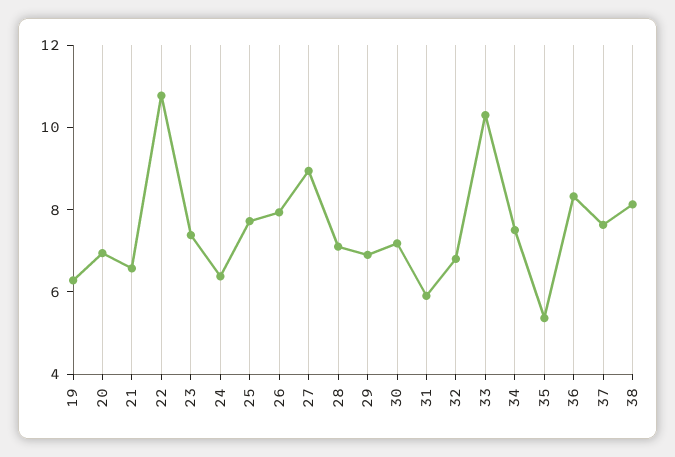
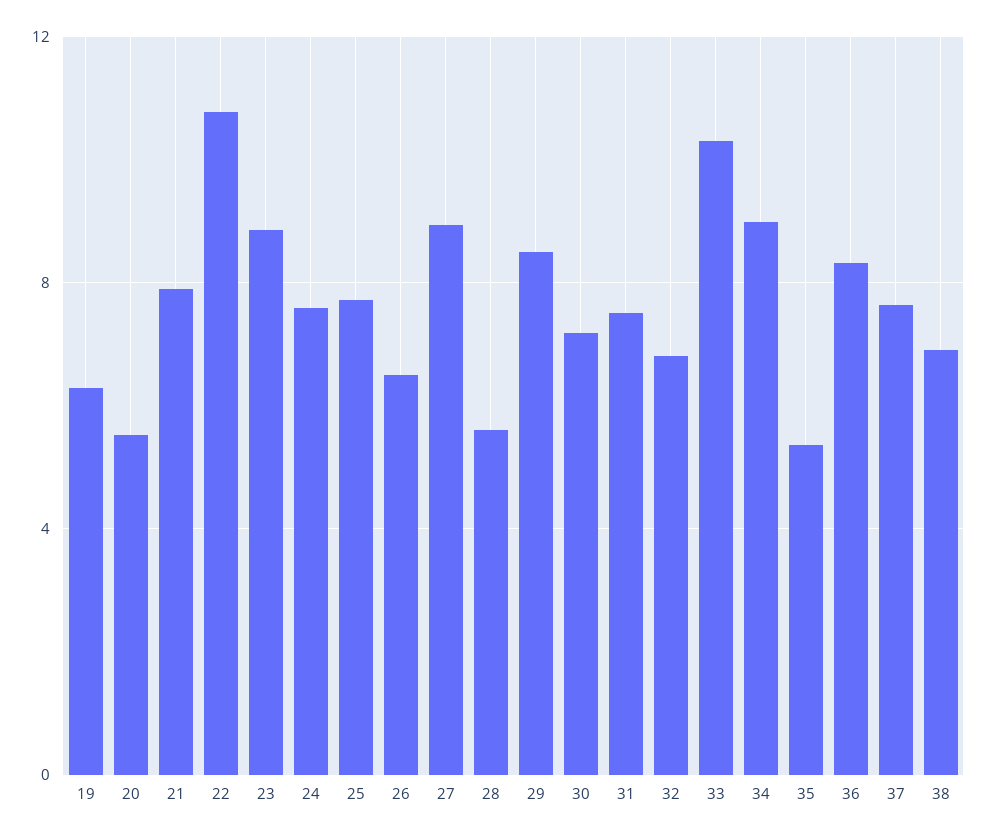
  {
    "19": 6.5,
-   "20": 7,
+   "20": 5.5,
-   "21": 6.5,
+   "21": 8,
    "22": 11,
-   "23": 7.5,
+   "23": 9,
-   "24": 6.5,
+   "24": 7.5,
    "25": 7.5,
-   "26": 8,
+   "26": 6.5,
    "27": 9,
-   "28": 7,
+   "28": 5.5,
-   "29": 7,
+   "29": 8.5,
    "30": 7,
-   "31": 6,
+   "31": 7.5,
    "32": 7,
    "33": 10.5,
-   "34": 7.5,
+   "34": 9,
    "35": 5.5,
    "36": 8.5,
    "37": 7.5,
-   "38": 8
+   "38": 7
  }

